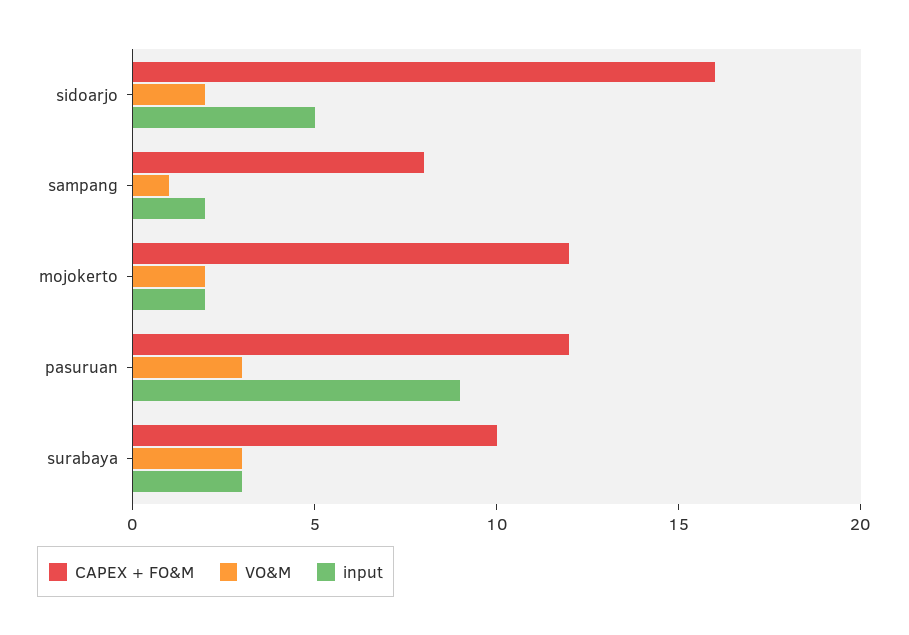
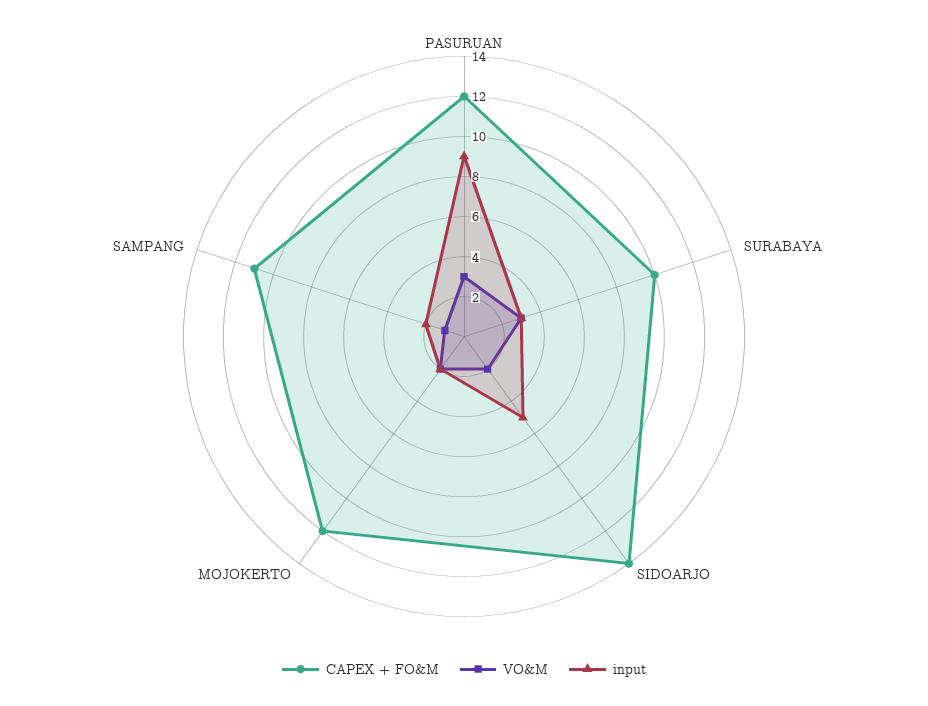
  {
    "CAPEX + FO&M": {
-     "sidoarjo": 16,
+     "sidoarjo": 14,
-     "sampang": 8,
+     "sampang": 11,
      "mojokerto": 12,
      "pasuruan": 12,
      "surabaya": 10
    },
    "VO&M": {
      "sidoarjo": 2,
      "sampang": 1,
      "mojokerto": 2,
      "pasuruan": 3,
      "surabaya": 3
    },
    "input": {
      "sidoarjo": 5,
      "sampang": 2,
      "mojokerto": 2,
      "pasuruan": 9,
      "surabaya": 3
    }
  }

